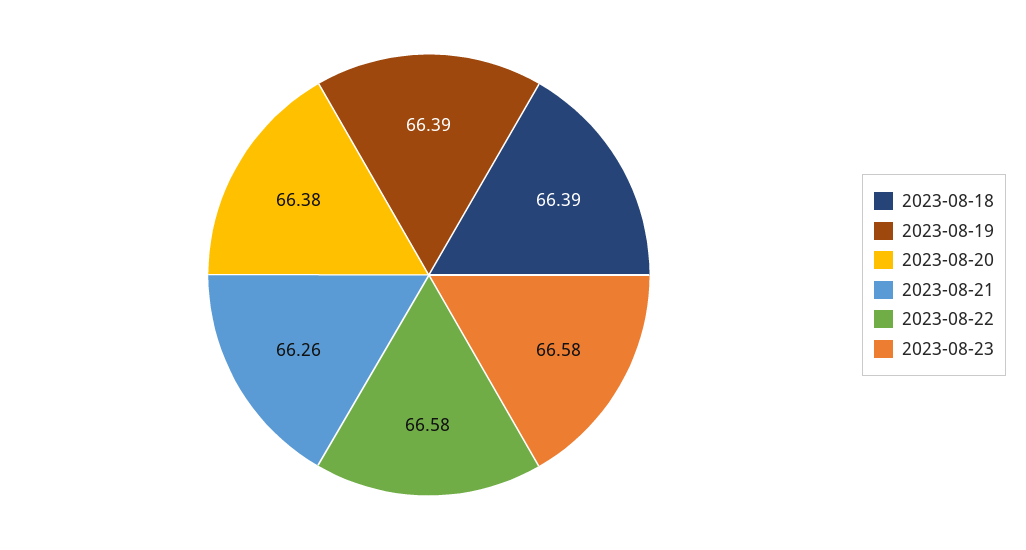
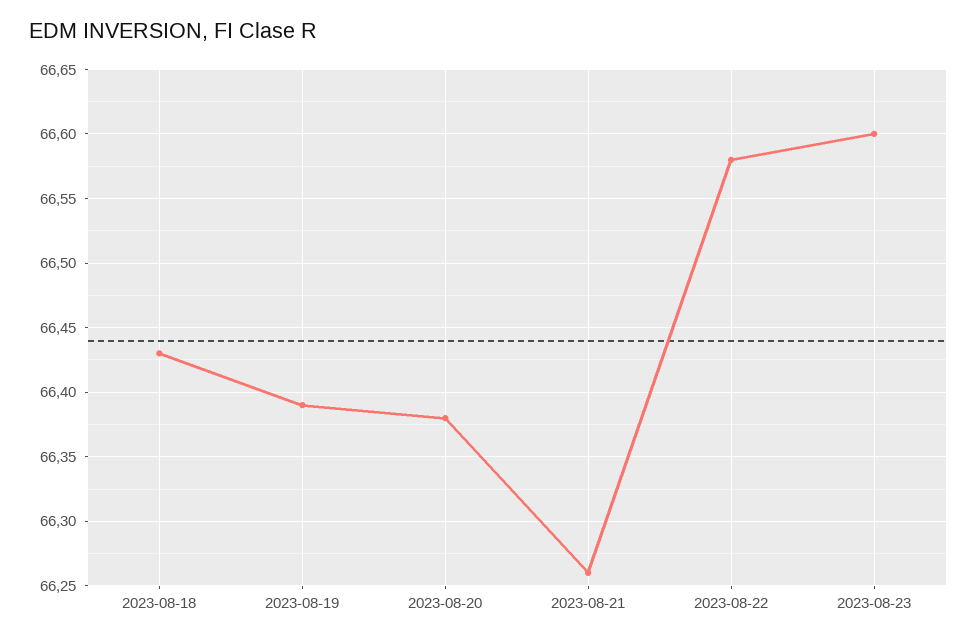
  {
-   "2023-08-18": 66.39,
+   "2023-08-18": 66.43,
    "2023-08-19": 66.39,
    "2023-08-20": 66.38,
    "2023-08-21": 66.26,
    "2023-08-22": 66.58,
-   "2023-08-23": 66.58
+   "2023-08-23": 66.6
  }

